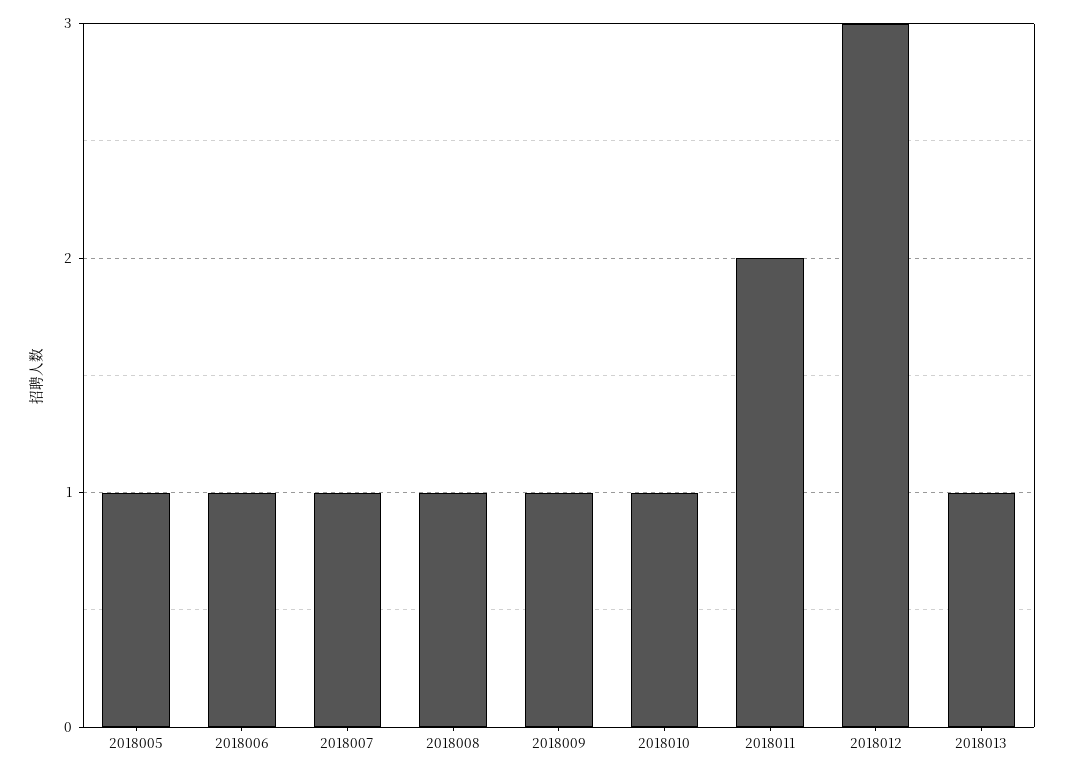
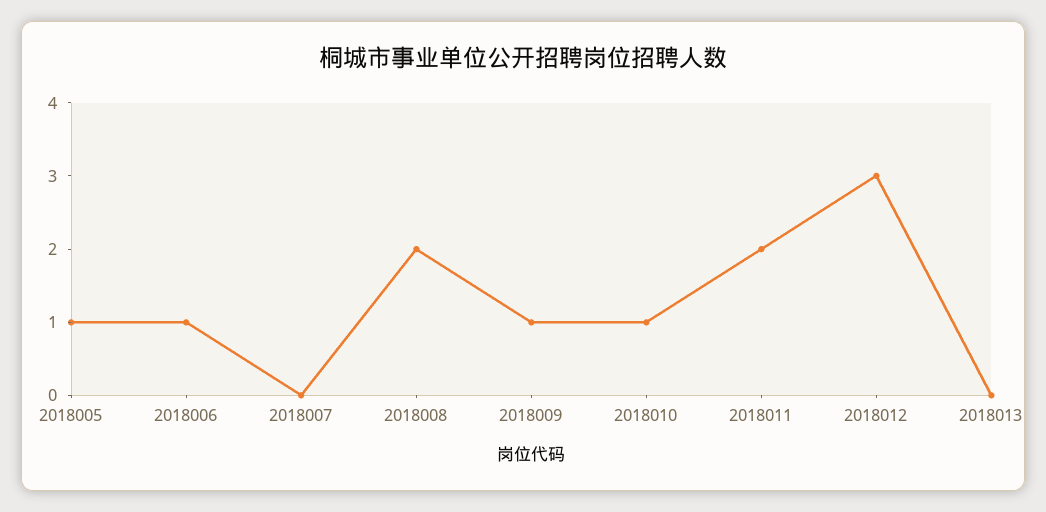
  {
    "2018005": 1,
    "2018006": 1,
-   "2018007": 1,
+   "2018007": 0,
-   "2018008": 1,
+   "2018008": 2,
    "2018009": 1,
    "2018010": 1,
    "2018011": 2,
    "2018012": 3,
-   "2018013": 1
+   "2018013": 0
  }

